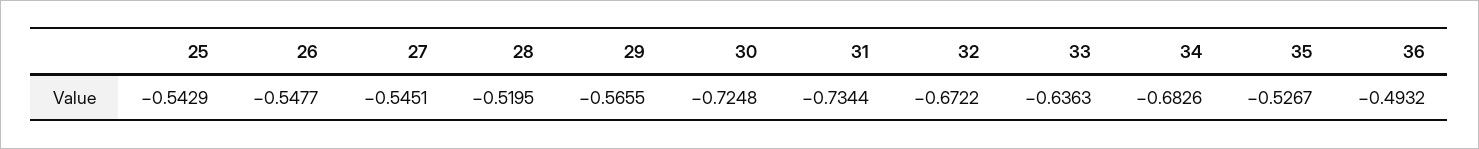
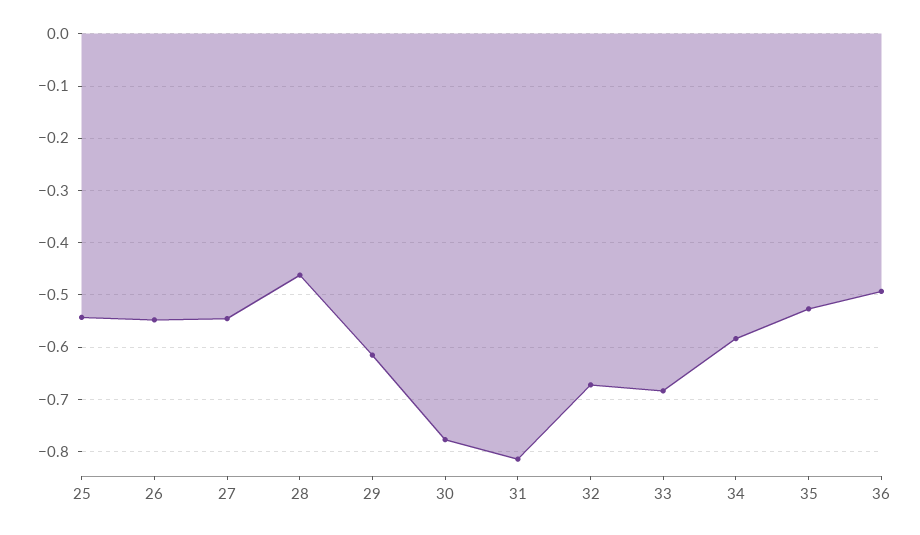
  {
    "25": -0.5429,
    "26": -0.5477,
    "27": -0.5451,
-   "28": -0.5195,
+   "28": -0.46,
-   "29": -0.5655,
+   "29": -0.62,
-   "30": -0.7248,
+   "30": -0.78,
-   "31": -0.7344,
+   "31": -0.82,
    "32": -0.6722,
-   "33": -0.6363,
+   "33": -0.68,
-   "34": -0.6826,
+   "34": -0.58,
    "35": -0.5267,
    "36": -0.4932
  }

